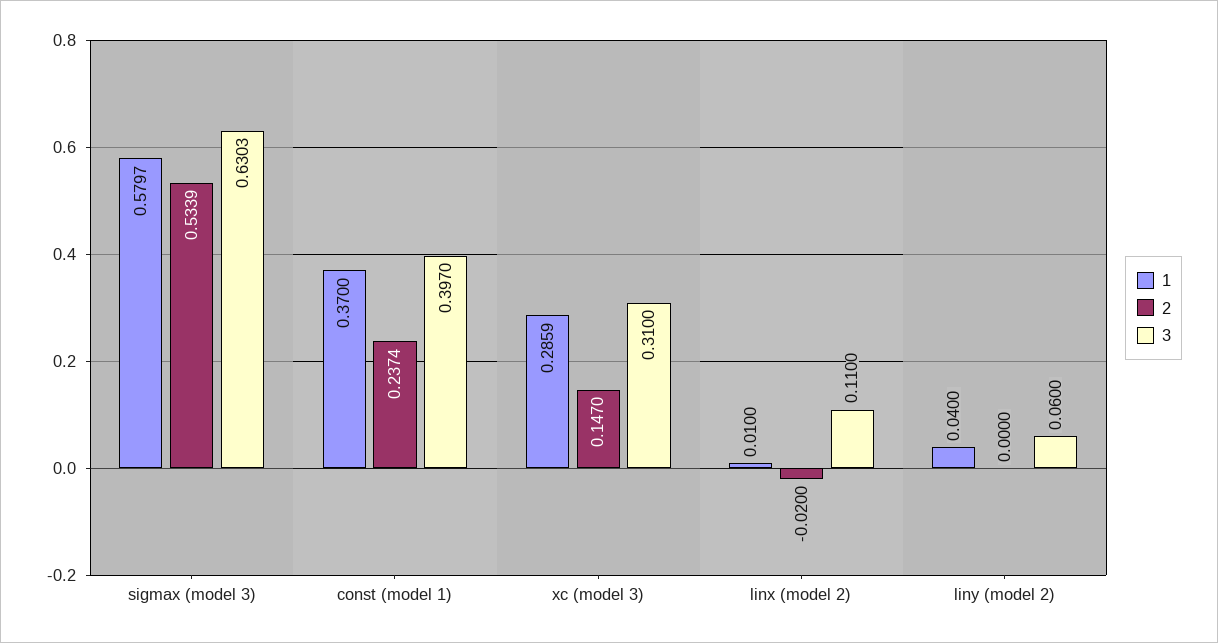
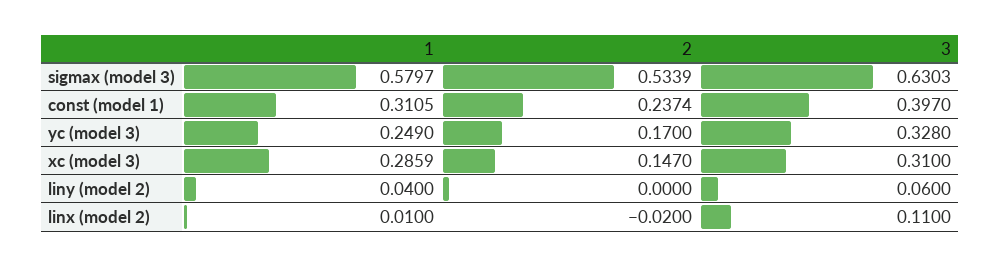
  {
    "1": {
      "sigmax (model 3)": 0.5797,
-     "const (model 1)": 0.37,
+     "const (model 1)": 0.3105,
      "xc (model 3)": 0.2859,
      "linx (model 2)": 0.01,
-     "liny (model 2)": 0.04
+     "liny (model 2)": 0.04,
+     "yc (model 3)": 0.249
    },
    "2": {
      "sigmax (model 3)": 0.5339,
      "const (model 1)": 0.2374,
      "xc (model 3)": 0.147,
      "linx (model 2)": -0.02,
-     "liny (model 2)": 0
+     "liny (model 2)": 0,
+     "yc (model 3)": 0.17
    },
    "3": {
      "sigmax (model 3)": 0.6303,
      "const (model 1)": 0.397,
      "xc (model 3)": 0.31,
      "linx (model 2)": 0.11,
-     "liny (model 2)": 0.06
+     "liny (model 2)": 0.06,
+     "yc (model 3)": 0.328
    }
  }

